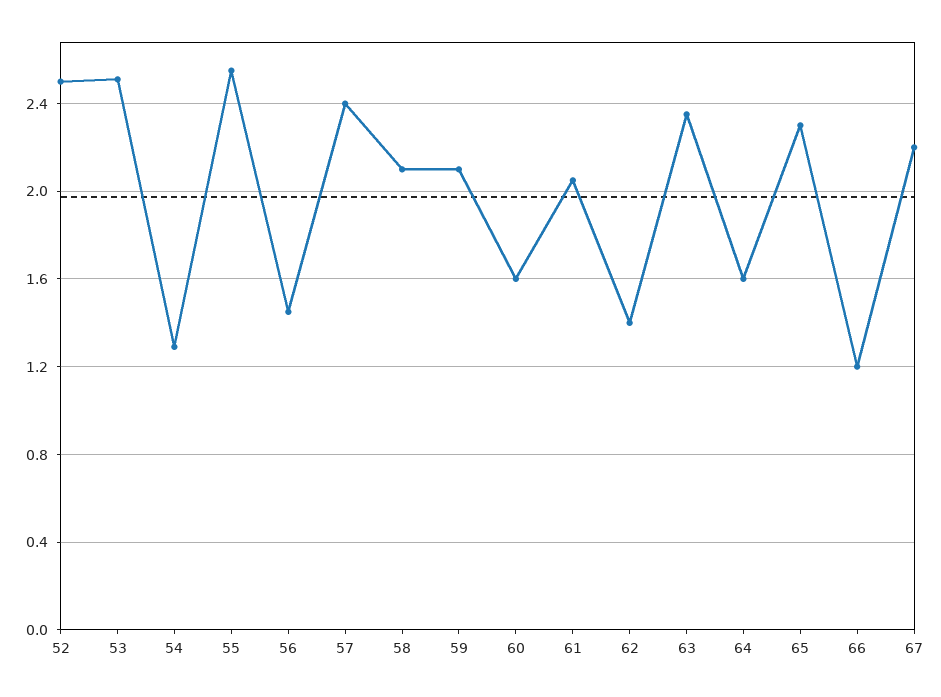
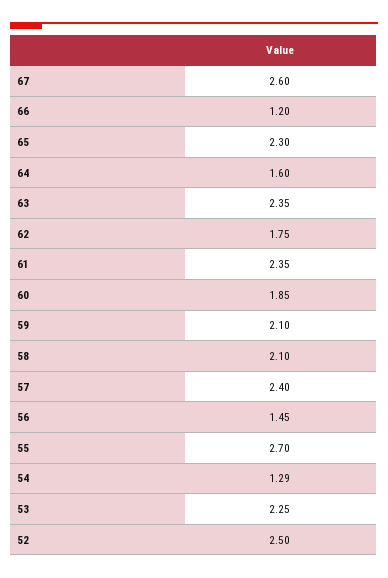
  {
    "52": 2.5,
-   "53": 2.5,
+   "53": 2.25,
    "54": 1.29,
-   "55": 2.55,
+   "55": 2.7,
    "56": 1.45,
    "57": 2.4,
    "58": 2.1,
    "59": 2.1,
-   "60": 1.6,
+   "60": 1.85,
-   "61": 2.05,
+   "61": 2.35,
-   "62": 1.4,
+   "62": 1.75,
    "63": 2.35,
    "64": 1.6,
    "65": 2.3,
    "66": 1.2,
-   "67": 2.2
+   "67": 2.6
  }

